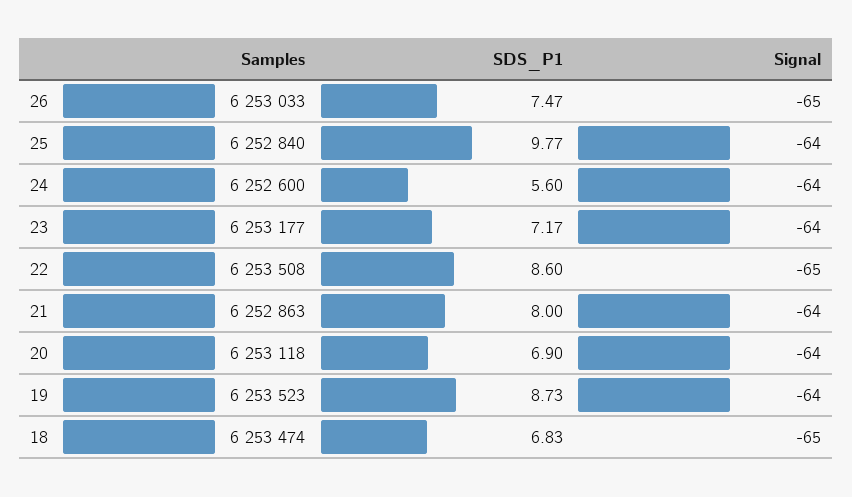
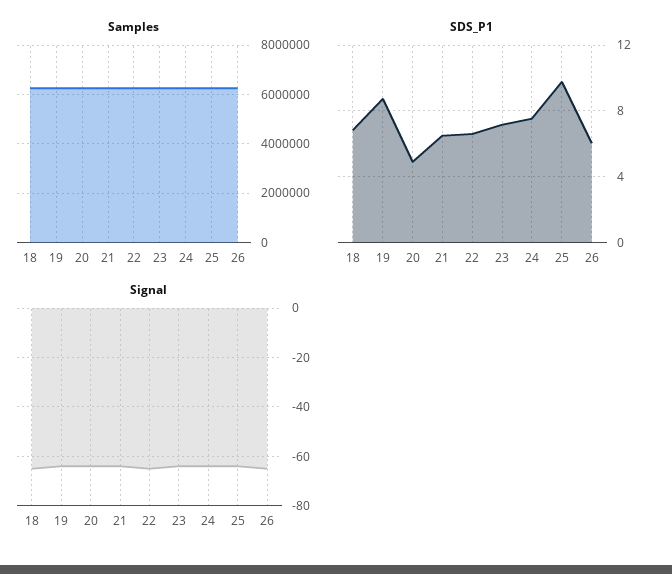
  {
    "Samples": {
      "26": 6253033,
      "25": 6252840,
      "24": 6252600,
      "23": 6253177,
      "22": 6253508,
      "21": 6252863,
      "20": 6253118,
      "19": 6253523,
      "18": 6253474
    },
    "SDS_P1": {
-     "26": 7.47,
+     "26": 6,
      "25": 9.77,
-     "24": 5.6,
+     "24": 7.5,
      "23": 7.17,
-     "22": 8.6,
+     "22": 6.5,
-     "21": 8,
+     "21": 6.5,
-     "20": 6.9,
+     "20": 5,
      "19": 8.73,
      "18": 6.83
    },
    "Signal": {
      "26": -65,
      "25": -64,
      "24": -64,
      "23": -64,
      "22": -65,
      "21": -64,
      "20": -64,
      "19": -64,
      "18": -65
    }
  }

